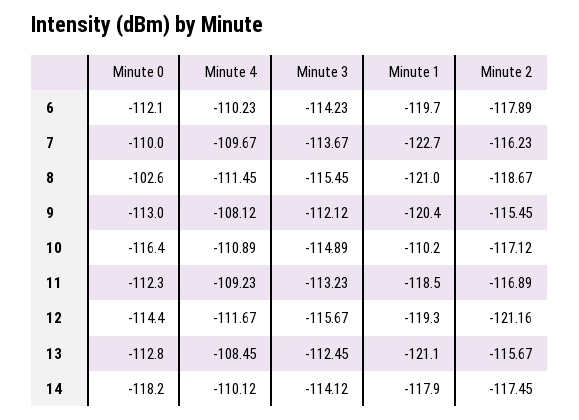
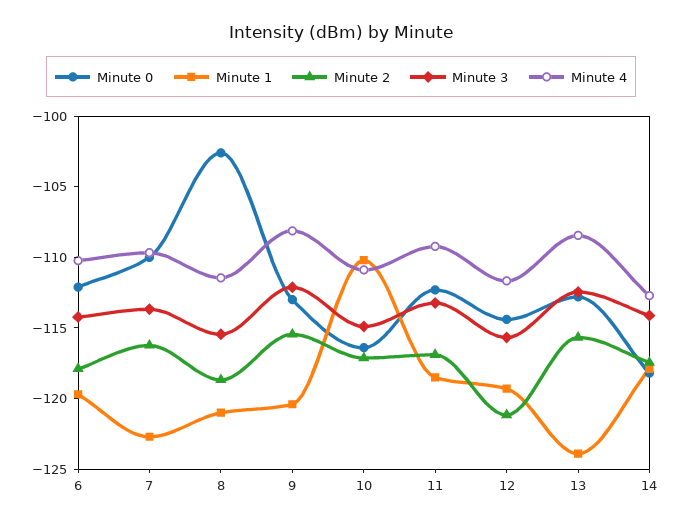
  {
    "Minute 0": {
      "6": -112.1,
      "7": -110,
      "8": -102.6,
      "9": -113,
      "10": -116.4,
      "11": -112.3,
      "12": -114.4,
      "13": -112.8,
      "14": -118.2
    },
    "Minute 4": {
      "6": -110.23,
      "7": -109.67,
      "8": -111.45,
      "9": -108.12,
      "10": -110.89,
      "11": -109.23,
      "12": -111.67,
      "13": -108.45,
-     "14": -110.12
+     "14": -113
    },
    "Minute 3": {
      "6": -114.23,
      "7": -113.67,
      "8": -115.45,
      "9": -112.12,
      "10": -114.89,
      "11": -113.23,
      "12": -115.67,
      "13": -112.45,
      "14": -114.12
    },
    "Minute 1": {
      "6": -119.7,
      "7": -122.7,
      "8": -121,
      "9": -120.4,
      "10": -110.2,
      "11": -118.5,
      "12": -119.3,
-     "13": -121.1,
+     "13": -124,
      "14": -117.9
    },
    "Minute 2": {
      "6": -117.89,
      "7": -116.23,
      "8": -118.67,
      "9": -115.45,
      "10": -117.12,
      "11": -116.89,
      "12": -121.16,
      "13": -115.67,
      "14": -117.45
    }
  }

